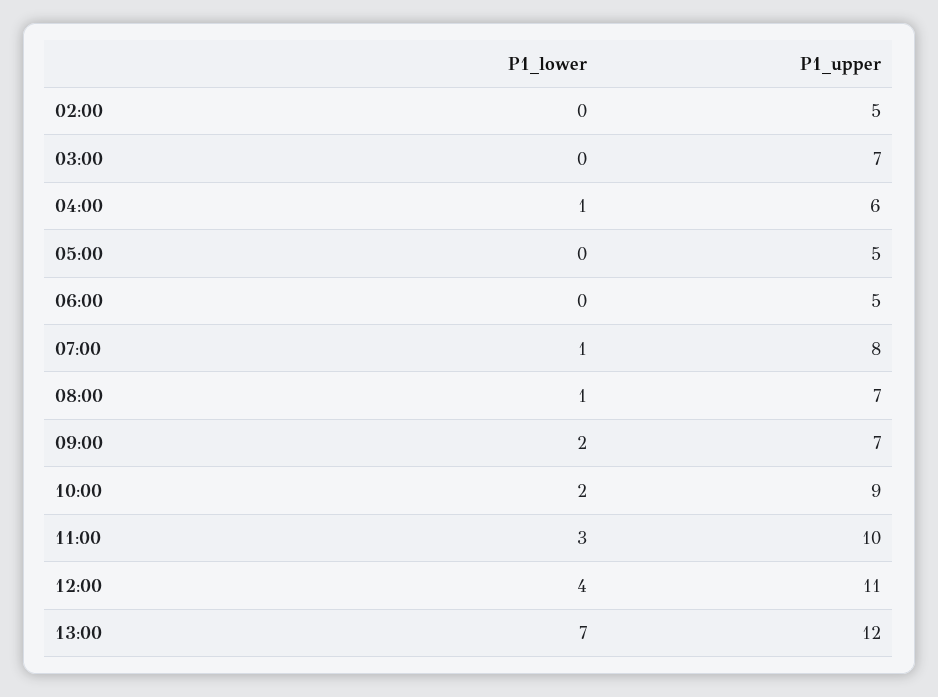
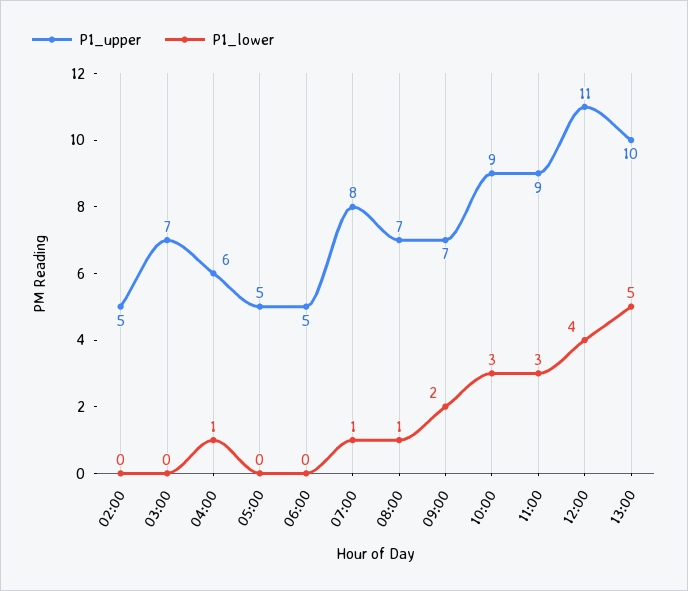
  {
    "P1_lower": {
      "02:00": 0,
      "03:00": 0,
      "04:00": 1,
      "05:00": 0,
      "06:00": 0,
      "07:00": 1,
      "08:00": 1,
      "09:00": 2,
-     "10:00": 2,
+     "10:00": 3,
      "11:00": 3,
      "12:00": 4,
-     "13:00": 7
+     "13:00": 5
    },
    "P1_upper": {
      "02:00": 5,
      "03:00": 7,
      "04:00": 6,
      "05:00": 5,
      "06:00": 5,
      "07:00": 8,
      "08:00": 7,
      "09:00": 7,
      "10:00": 9,
-     "11:00": 10,
+     "11:00": 9,
      "12:00": 11,
-     "13:00": 12
+     "13:00": 10
    }
  }

